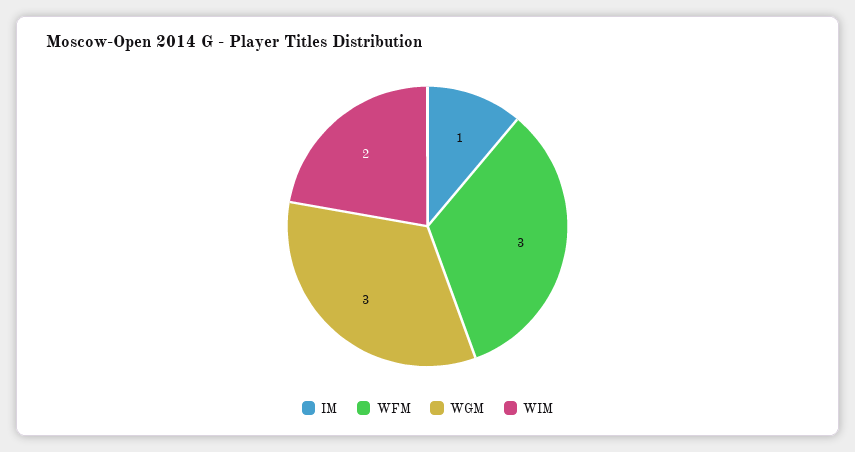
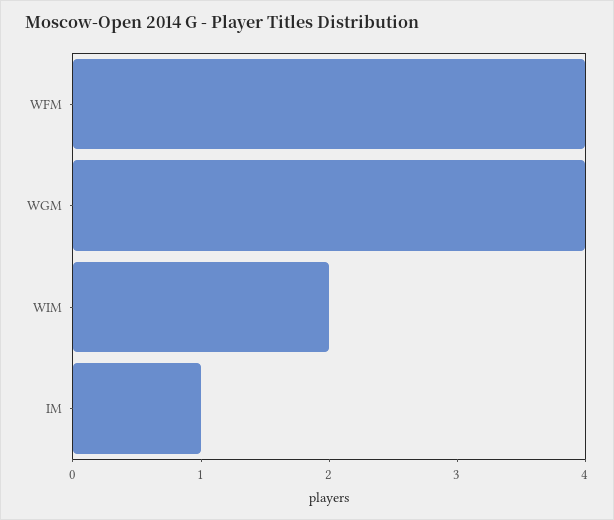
  {
    "IM": 1,
-   "WFM": 3,
+   "WFM": 4,
-   "WGM": 3,
+   "WGM": 4,
    "WIM": 2
  }

